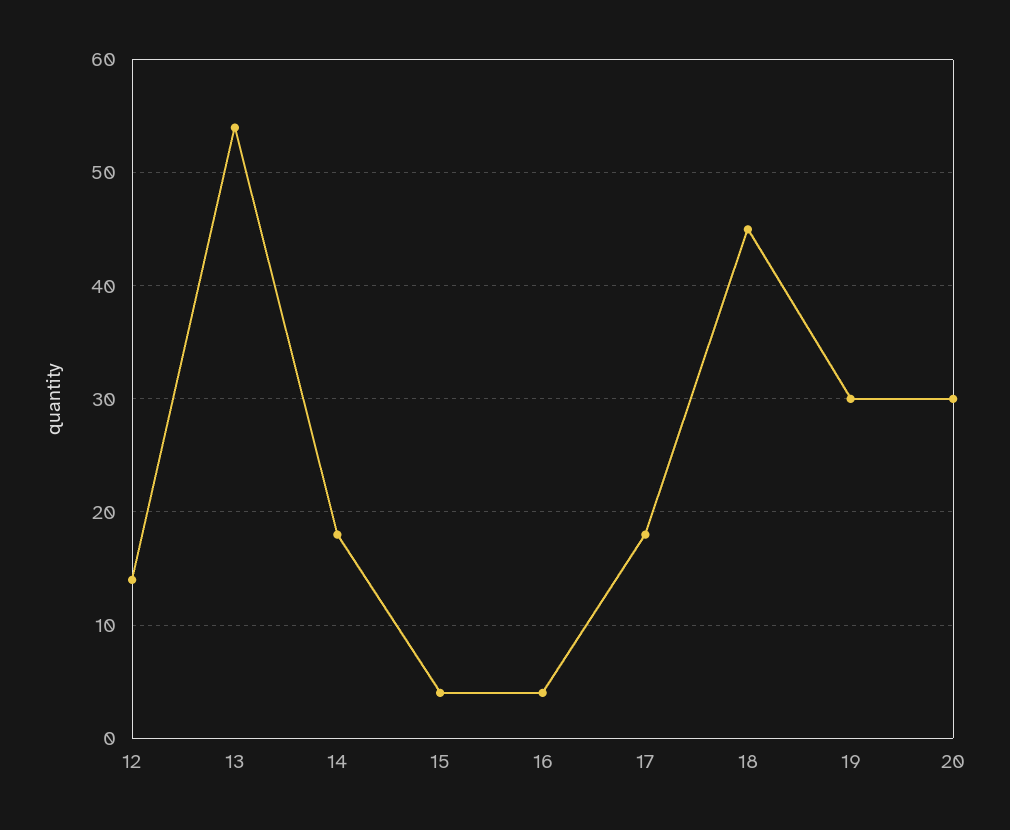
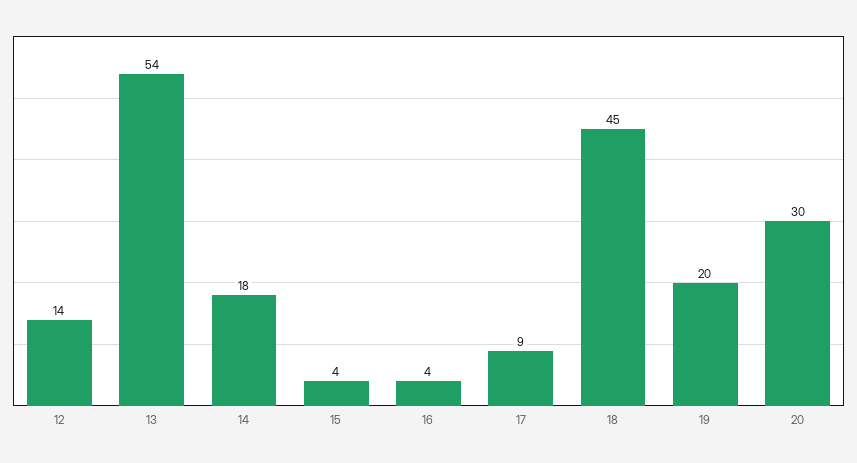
  {
    "12": 14,
    "13": 54,
    "14": 18,
    "15": 4,
    "16": 4,
-   "17": 18,
+   "17": 9,
    "18": 45,
-   "19": 30,
+   "19": 20,
    "20": 30
  }

